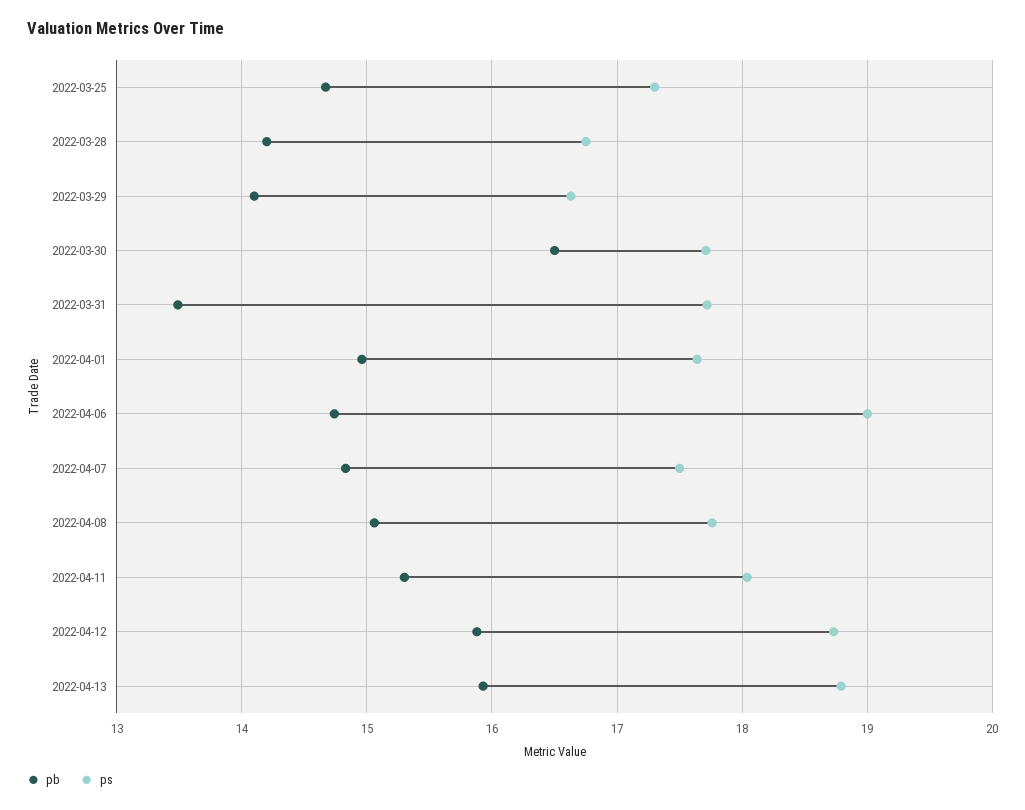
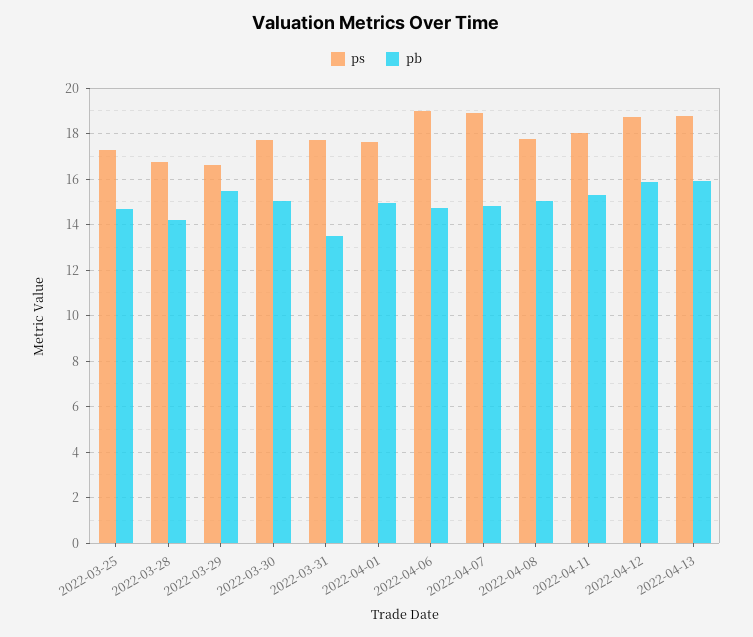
  {
    "pb": {
      "2022-03-25": 14.7,
      "2022-03-28": 14.2,
-     "2022-03-29": 14.1,
+     "2022-03-29": 15.5,
-     "2022-03-30": 16.5,
+     "2022-03-30": 15,
      "2022-03-31": 13.5,
      "2022-04-01": 15,
      "2022-04-06": 14.7,
      "2022-04-07": 14.8,
      "2022-04-08": 15.1,
      "2022-04-11": 15.3,
      "2022-04-12": 15.9,
      "2022-04-13": 15.9
    },
    "ps": {
      "2022-03-25": 17.3,
      "2022-03-28": 16.8,
      "2022-03-29": 16.6,
      "2022-03-30": 17.7,
      "2022-03-31": 17.7,
      "2022-04-01": 17.6,
      "2022-04-06": 19,
-     "2022-04-07": 17.5,
+     "2022-04-07": 19,
      "2022-04-08": 17.8,
      "2022-04-11": 18,
      "2022-04-12": 18.7,
      "2022-04-13": 18.8
    }
  }

